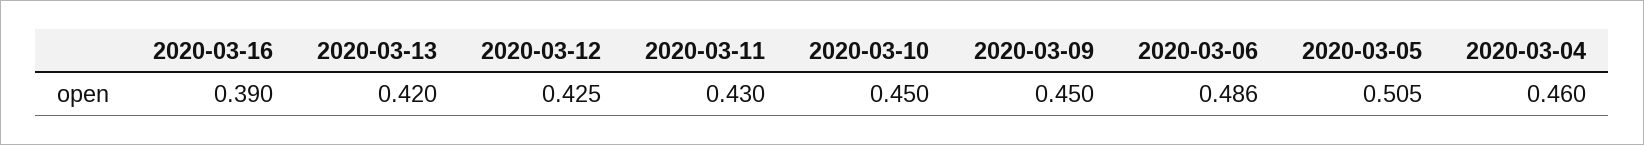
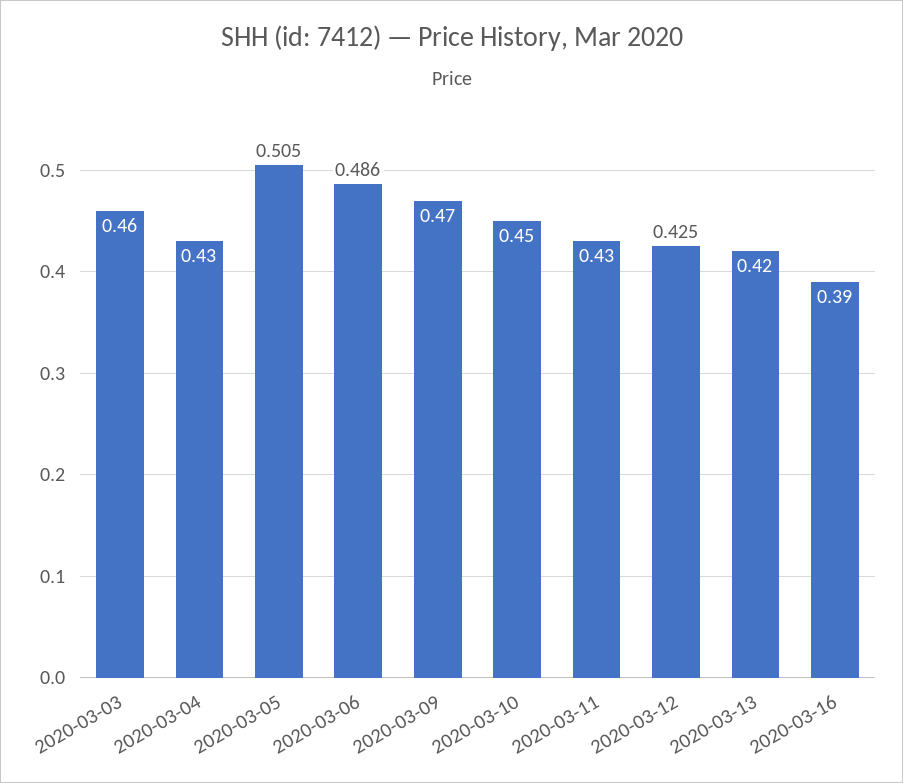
  {
    "2020-03-16": 0.39,
    "2020-03-13": 0.42,
    "2020-03-12": 0.425,
    "2020-03-11": 0.43,
    "2020-03-10": 0.45,
-   "2020-03-09": 0.45,
+   "2020-03-09": 0.47,
    "2020-03-06": 0.486,
    "2020-03-05": 0.505,
-   "2020-03-04": 0.46
+   "2020-03-04": 0.43,
+   "2020-03-03": 0.46
  }

